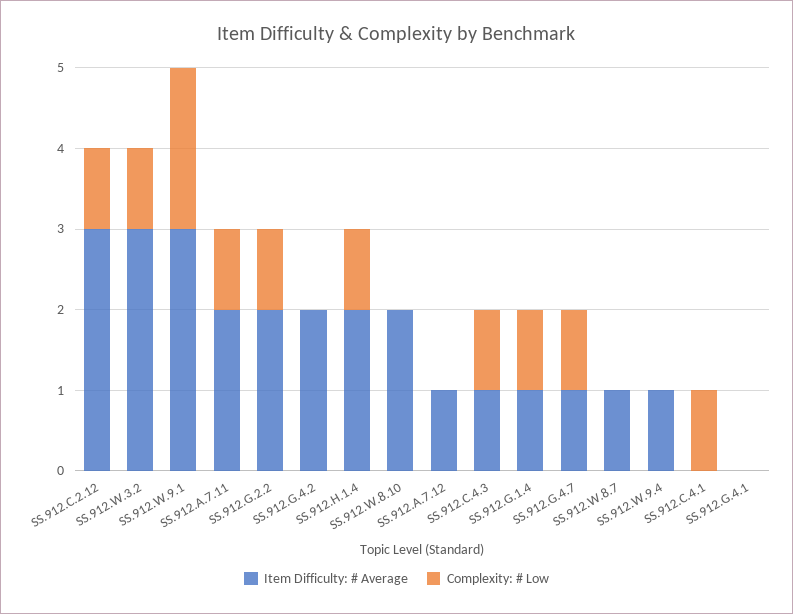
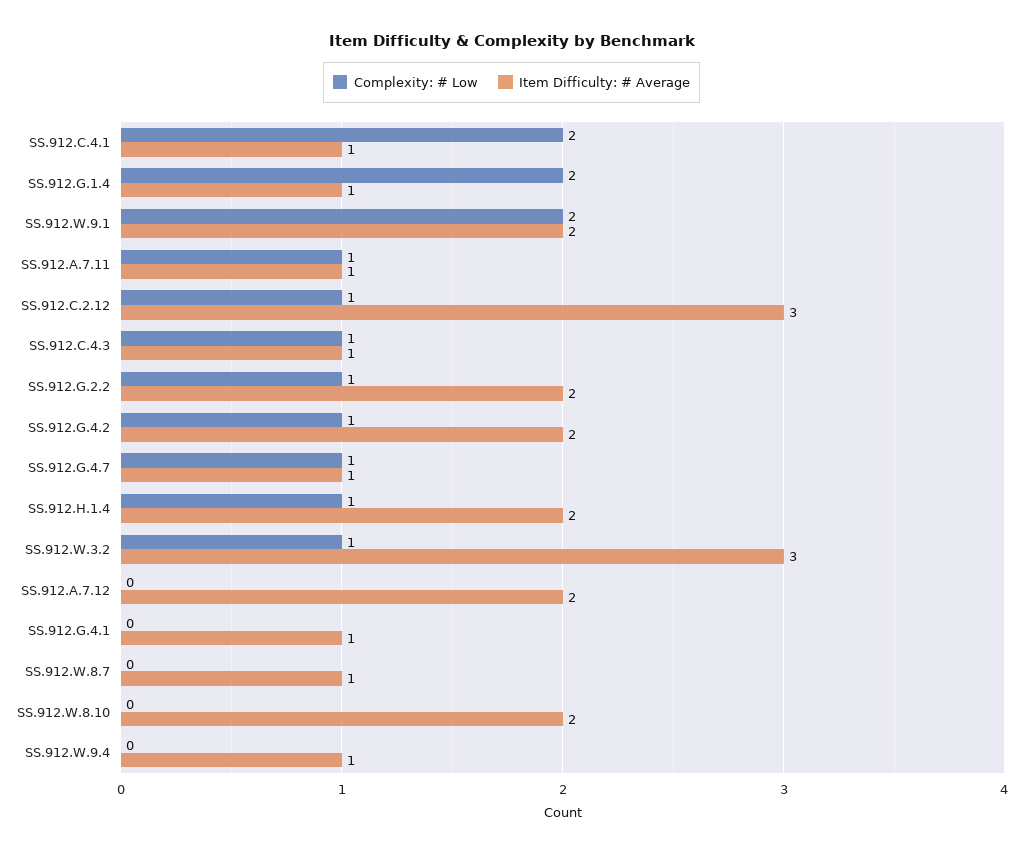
  {
    "Item Difficulty: # Average": {
      "SS.912.C.2.12": 3,
      "SS.912.W.3.2": 3,
-     "SS.912.W.9.1": 3,
+     "SS.912.W.9.1": 2,
-     "SS.912.A.7.11": 2,
+     "SS.912.A.7.11": 1,
      "SS.912.G.2.2": 2,
      "SS.912.G.4.2": 2,
      "SS.912.H.1.4": 2,
      "SS.912.W.8.10": 2,
-     "SS.912.A.7.12": 1,
+     "SS.912.A.7.12": 2,
      "SS.912.C.4.3": 1,
      "SS.912.G.1.4": 1,
      "SS.912.G.4.7": 1,
      "SS.912.W.8.7": 1,
      "SS.912.W.9.4": 1,
-     "SS.912.C.4.1": 0,
+     "SS.912.C.4.1": 1,
-     "SS.912.G.4.1": 0
+     "SS.912.G.4.1": 1
    },
    "Complexity: # Low": {
      "SS.912.C.2.12": 1,
      "SS.912.W.3.2": 1,
      "SS.912.W.9.1": 2,
      "SS.912.A.7.11": 1,
      "SS.912.G.2.2": 1,
-     "SS.912.G.4.2": 0,
+     "SS.912.G.4.2": 1,
      "SS.912.H.1.4": 1,
      "SS.912.W.8.10": 0,
      "SS.912.A.7.12": 0,
      "SS.912.C.4.3": 1,
-     "SS.912.G.1.4": 1,
+     "SS.912.G.1.4": 2,
      "SS.912.G.4.7": 1,
      "SS.912.W.8.7": 0,
      "SS.912.W.9.4": 0,
-     "SS.912.C.4.1": 1,
+     "SS.912.C.4.1": 2,
      "SS.912.G.4.1": 0
    }
  }

